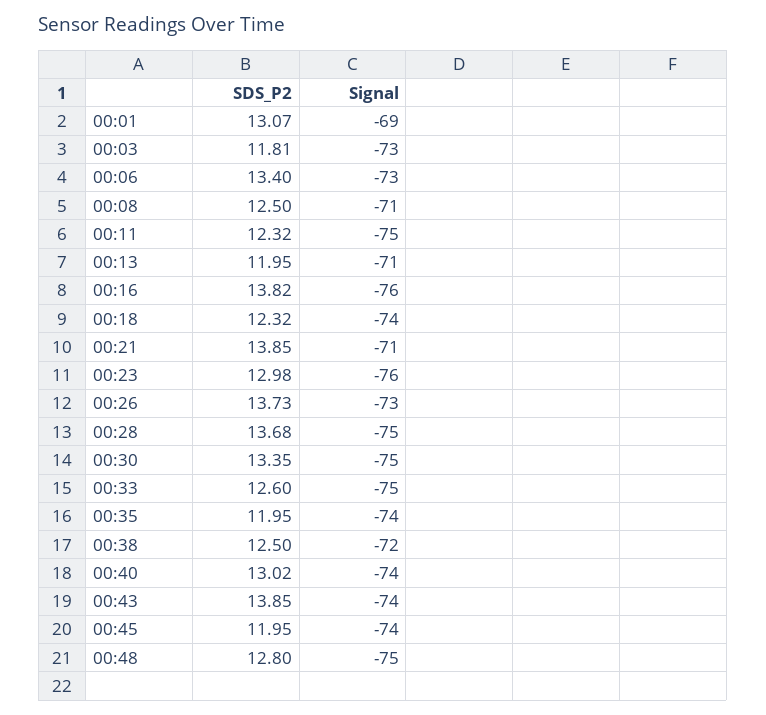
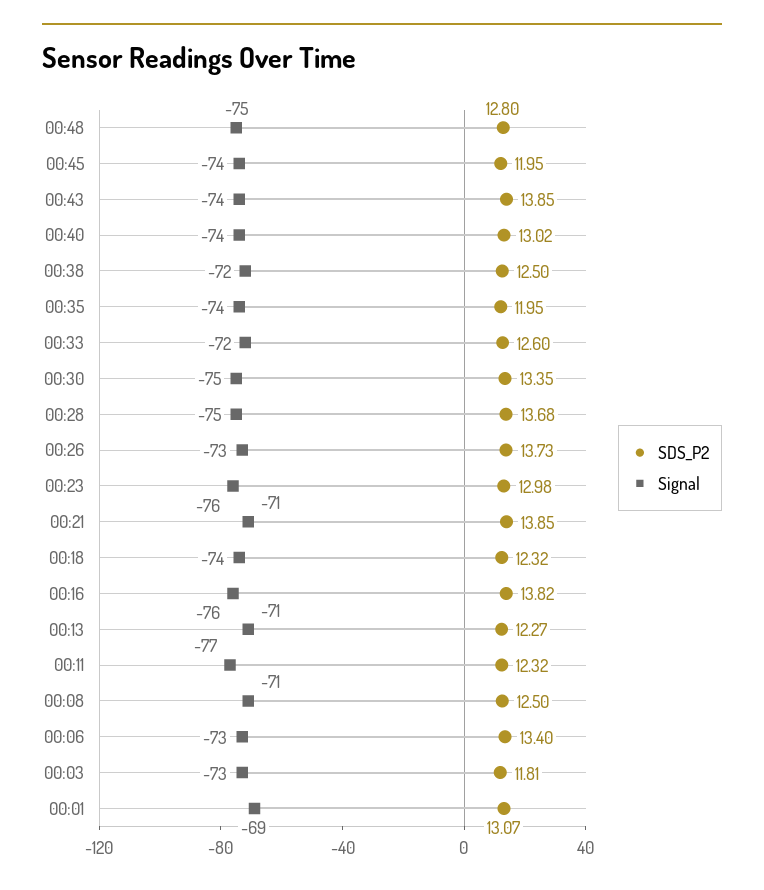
  {
    "SDS_P2": {
      "00:01": 13.07,
      "00:03": 11.81,
      "00:06": 13.4,
      "00:08": 12.5,
      "00:11": 12.32,
-     "00:13": 11.95,
+     "00:13": 12.27,
      "00:16": 13.82,
      "00:18": 12.32,
      "00:21": 13.85,
      "00:23": 12.98,
      "00:26": 13.73,
      "00:28": 13.68,
      "00:30": 13.35,
      "00:33": 12.6,
      "00:35": 11.95,
      "00:38": 12.5,
      "00:40": 13.02,
      "00:43": 13.85,
      "00:45": 11.95,
      "00:48": 12.8
    },
    "Signal": {
      "00:01": -69,
      "00:03": -73,
      "00:06": -73,
      "00:08": -71,
-     "00:11": -75,
+     "00:11": -77,
      "00:13": -71,
      "00:16": -76,
      "00:18": -74,
      "00:21": -71,
      "00:23": -76,
      "00:26": -73,
      "00:28": -75,
      "00:30": -75,
-     "00:33": -75,
+     "00:33": -72,
      "00:35": -74,
      "00:38": -72,
      "00:40": -74,
      "00:43": -74,
      "00:45": -74,
      "00:48": -75
    }
  }

